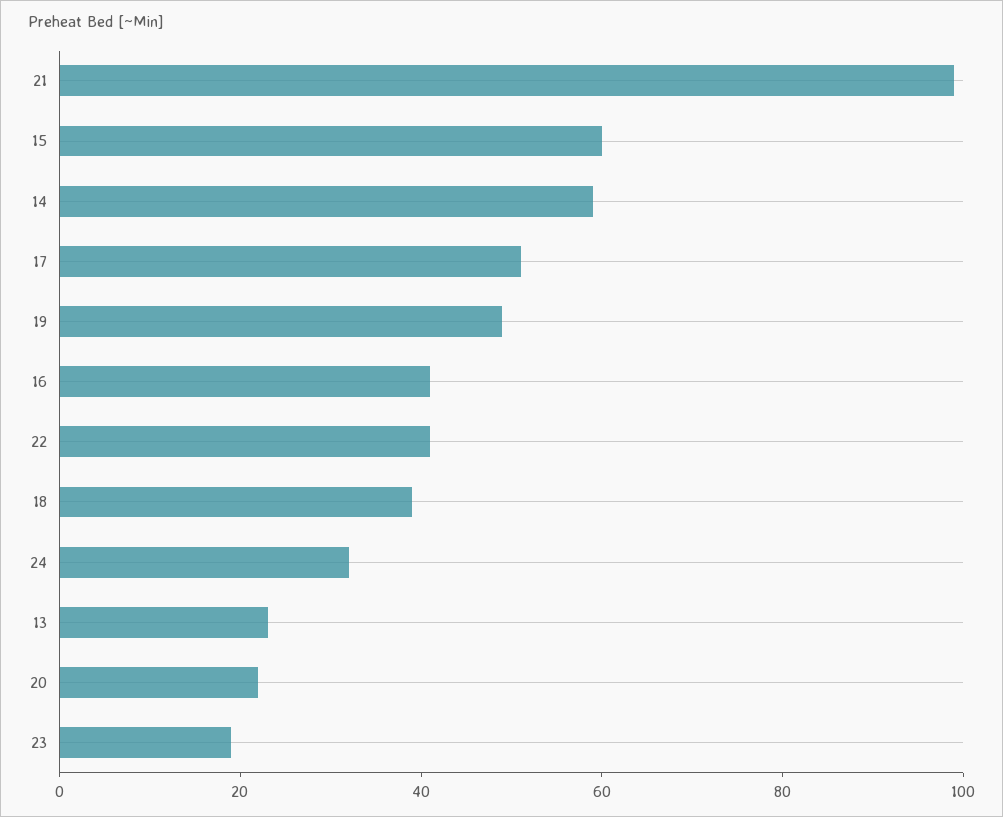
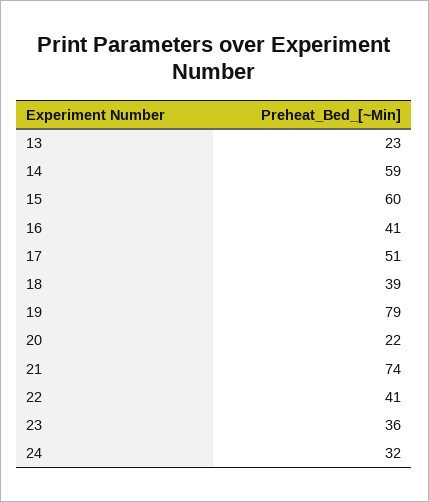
  {
-   "21": 100,
+   "21": 74,
    "15": 60,
    "14": 59,
    "17": 51,
-   "19": 50,
+   "19": 79,
    "16": 41,
    "22": 41,
    "18": 39,
    "24": 32,
    "13": 23,
    "20": 22,
-   "23": 20
+   "23": 36
  }

